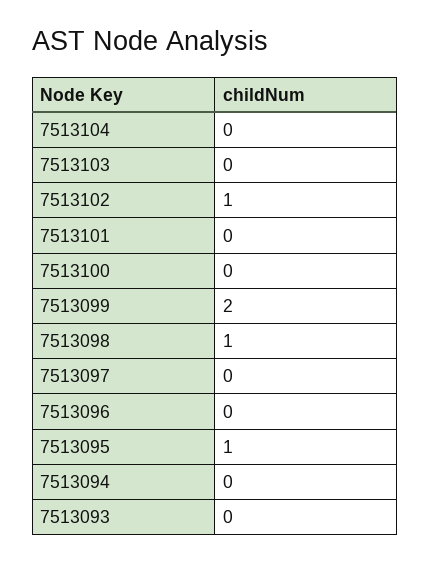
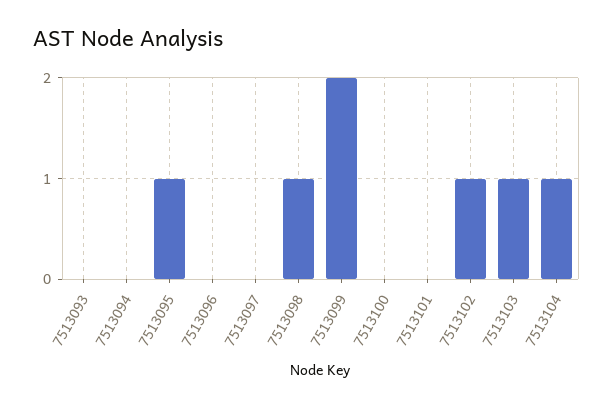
  {
-   "7513104": 0,
+   "7513104": 1,
-   "7513103": 0,
+   "7513103": 1,
    "7513102": 1,
    "7513101": 0,
    "7513100": 0,
    "7513099": 2,
    "7513098": 1,
    "7513097": 0,
    "7513096": 0,
    "7513095": 1,
    "7513094": 0,
    "7513093": 0
  }

